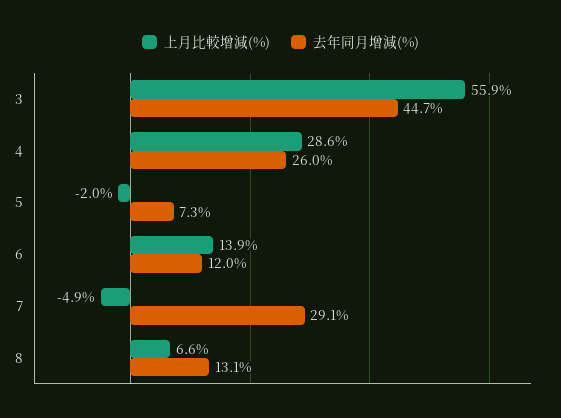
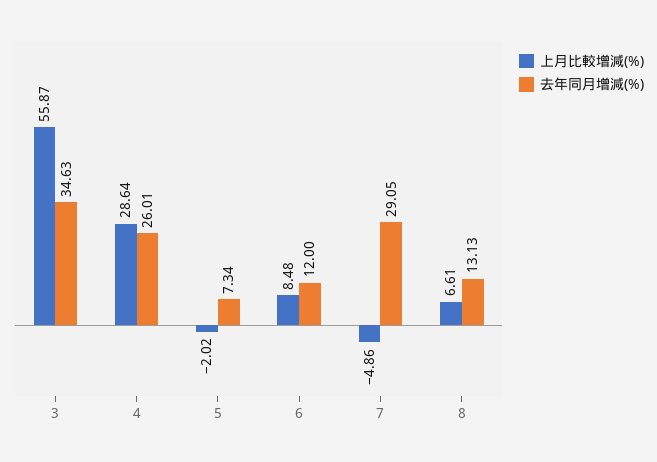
  {
    "上月比較增減(%)": {
      "3": 55.87,
      "4": 28.64,
      "5": -2.02,
-     "6": 13.9,
+     "6": 8.48,
      "7": -4.86,
      "8": 6.61
    },
    "去年同月增減(%)": {
-     "3": 44.7,
+     "3": 34.63,
      "4": 26.01,
      "5": 7.34,
      "6": 12,
      "7": 29.05,
      "8": 13.13
    }
  }

